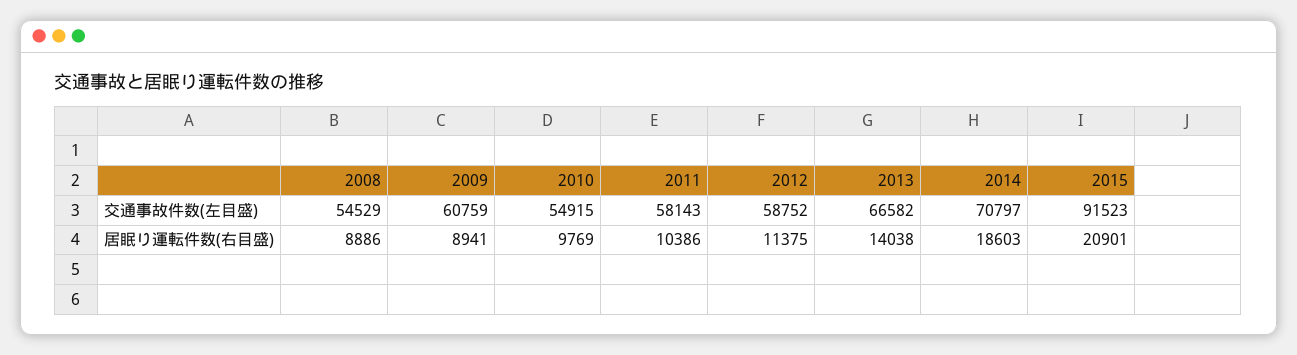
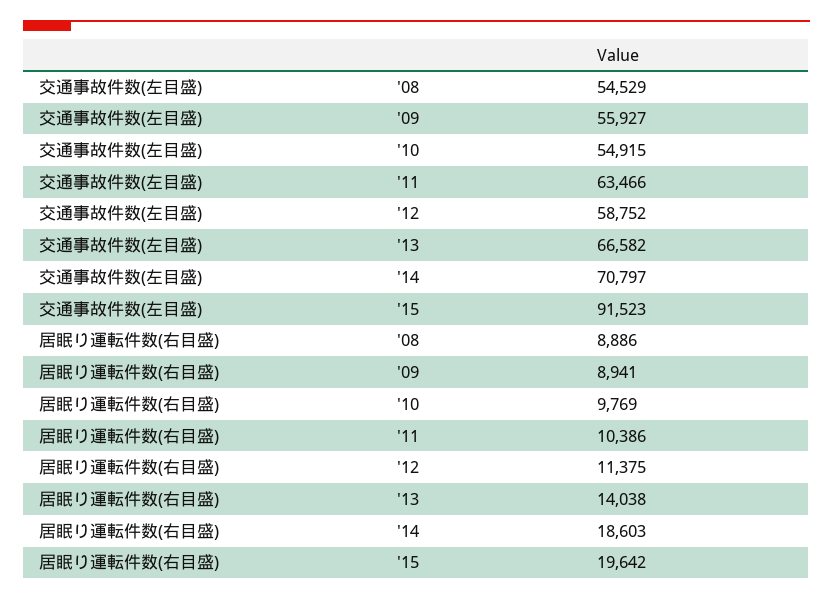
  {
    "2008": {
      "交通事故件数(左目盛)": 54529,
      "居眠り運転件数(右目盛)": 8886
    },
    "2009": {
-     "交通事故件数(左目盛)": 60759,
+     "交通事故件数(左目盛)": 55927,
      "居眠り運転件数(右目盛)": 8941
    },
    "2010": {
      "交通事故件数(左目盛)": 54915,
      "居眠り運転件数(右目盛)": 9769
    },
    "2011": {
-     "交通事故件数(左目盛)": 58143,
+     "交通事故件数(左目盛)": 63466,
      "居眠り運転件数(右目盛)": 10386
    },
    "2012": {
      "交通事故件数(左目盛)": 58752,
      "居眠り運転件数(右目盛)": 11375
    },
    "2013": {
      "交通事故件数(左目盛)": 66582,
      "居眠り運転件数(右目盛)": 14038
    },
    "2014": {
      "交通事故件数(左目盛)": 70797,
      "居眠り運転件数(右目盛)": 18603
    },
    "2015": {
      "交通事故件数(左目盛)": 91523,
-     "居眠り運転件数(右目盛)": 20901
+     "居眠り運転件数(右目盛)": 19642
    }
  }

